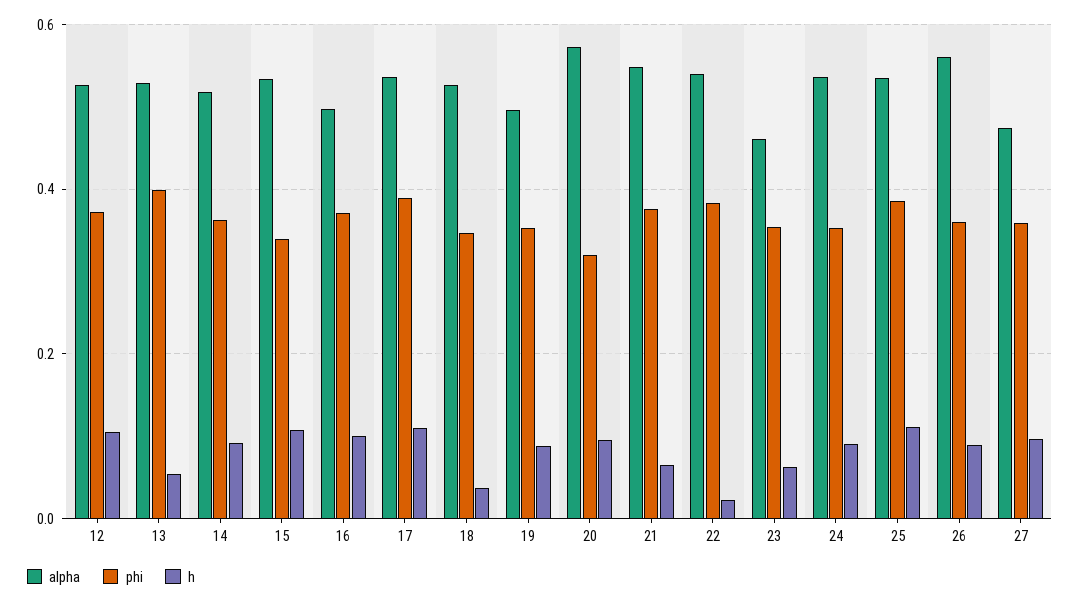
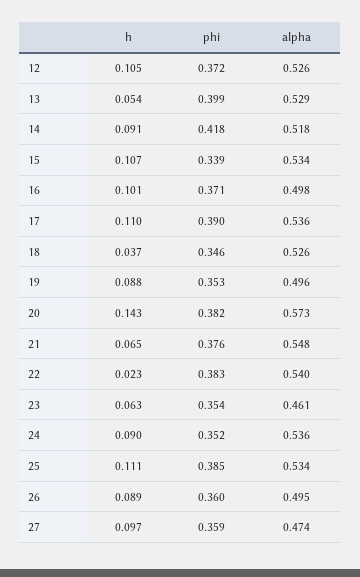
  {
    "alpha": {
      "12": 0.526,
      "13": 0.529,
      "14": 0.518,
      "15": 0.534,
      "16": 0.498,
      "17": 0.536,
      "18": 0.526,
      "19": 0.496,
      "20": 0.573,
      "21": 0.548,
      "22": 0.54,
      "23": 0.461,
      "24": 0.536,
      "25": 0.534,
-     "26": 0.56,
+     "26": 0.495,
      "27": 0.474
    },
    "phi": {
      "12": 0.372,
      "13": 0.399,
-     "14": 0.36,
+     "14": 0.418,
      "15": 0.339,
      "16": 0.371,
      "17": 0.39,
      "18": 0.346,
      "19": 0.353,
-     "20": 0.32,
+     "20": 0.382,
      "21": 0.376,
      "22": 0.383,
      "23": 0.354,
      "24": 0.352,
      "25": 0.385,
      "26": 0.36,
      "27": 0.359
    },
    "h": {
      "12": 0.105,
      "13": 0.054,
      "14": 0.091,
      "15": 0.107,
      "16": 0.101,
      "17": 0.11,
      "18": 0.037,
      "19": 0.088,
-     "20": 0.1,
+     "20": 0.143,
      "21": 0.065,
      "22": 0.023,
      "23": 0.063,
      "24": 0.09,
      "25": 0.111,
      "26": 0.089,
      "27": 0.097
    }
  }

